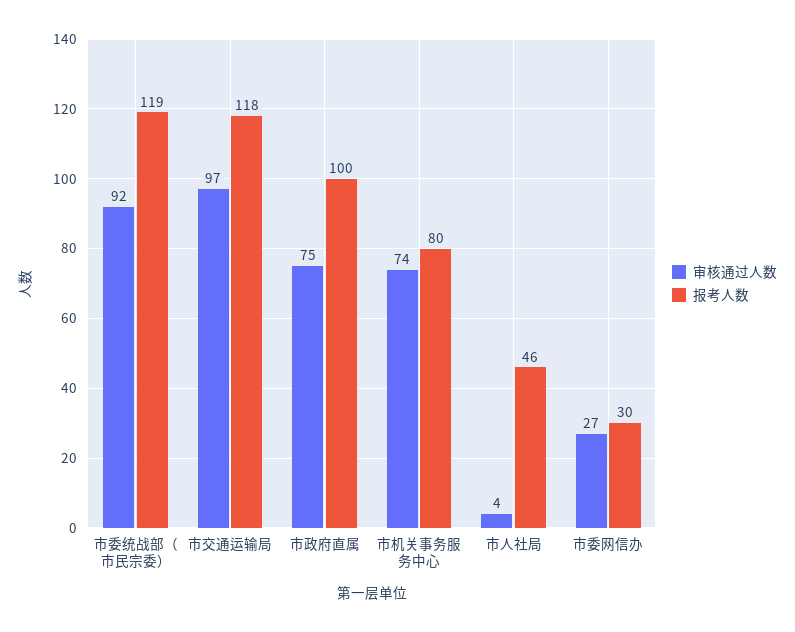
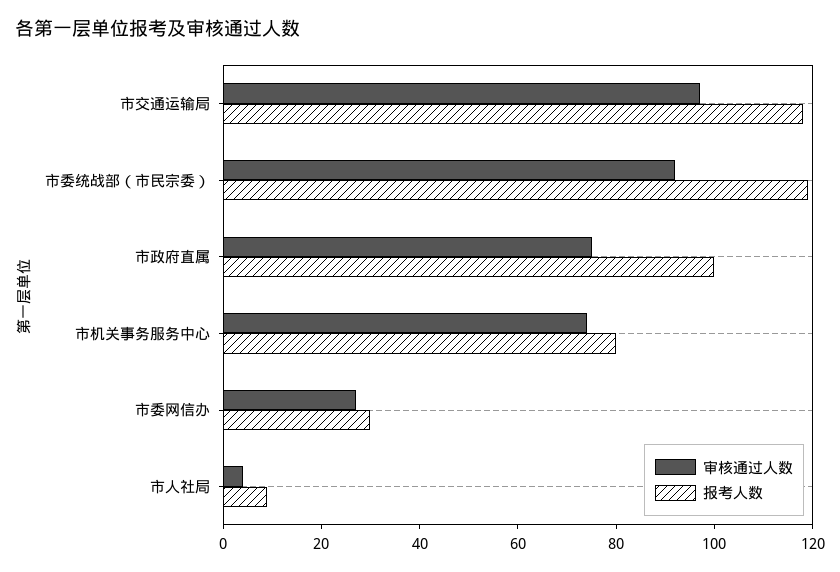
  {
    "审核通过人数": {
      "市委统战部（市民宗委）": 92,
      "市交通运输局": 97,
      "市政府直属": 75,
      "市机关事务服务中心": 74,
      "市人社局": 4,
      "市委网信办": 27
    },
    "报考人数": {
      "市委统战部（市民宗委）": 119,
      "市交通运输局": 118,
      "市政府直属": 100,
      "市机关事务服务中心": 80,
-     "市人社局": 46,
+     "市人社局": 10,
      "市委网信办": 30
    }
  }

